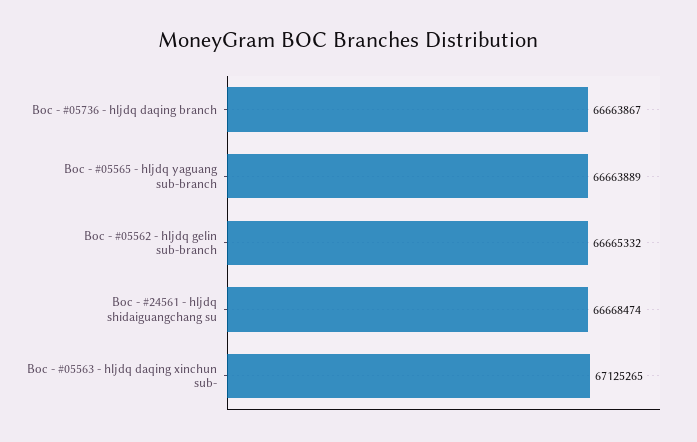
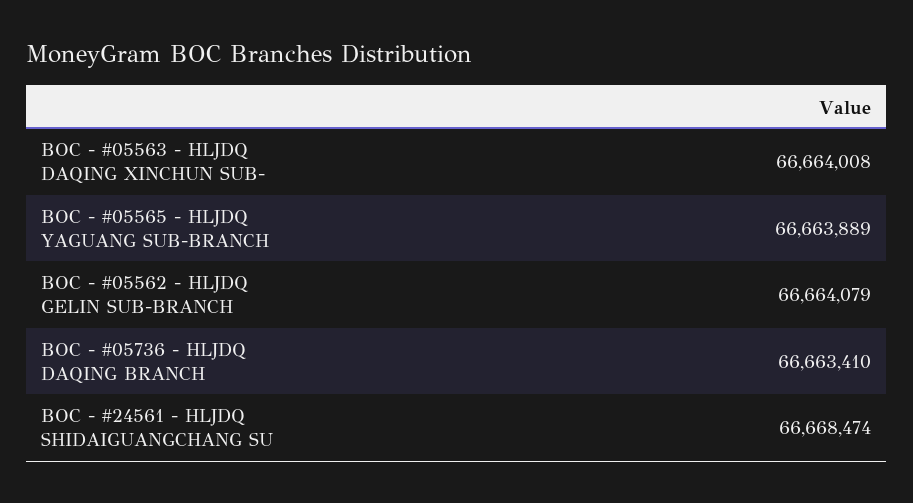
  {
-   "Boc - #05736 - hljdq daqing branch": 66663867,
+   "Boc - #05736 - hljdq daqing branch": 66663410,
    "Boc - #05565 - hljdq yaguang sub-branch": 66663889,
-   "Boc - #05562 - hljdq gelin sub-branch": 66665332,
+   "Boc - #05562 - hljdq gelin sub-branch": 66664079,
    "Boc - #24561 - hljdq shidaiguangchang su": 66668474,
-   "Boc - #05563 - hljdq daqing xinchun sub-": 67125265
+   "Boc - #05563 - hljdq daqing xinchun sub-": 66664008
  }

